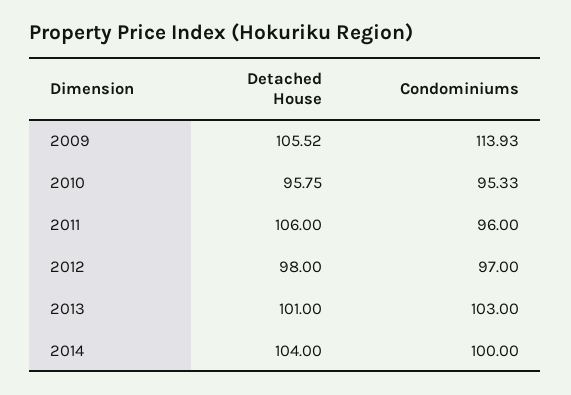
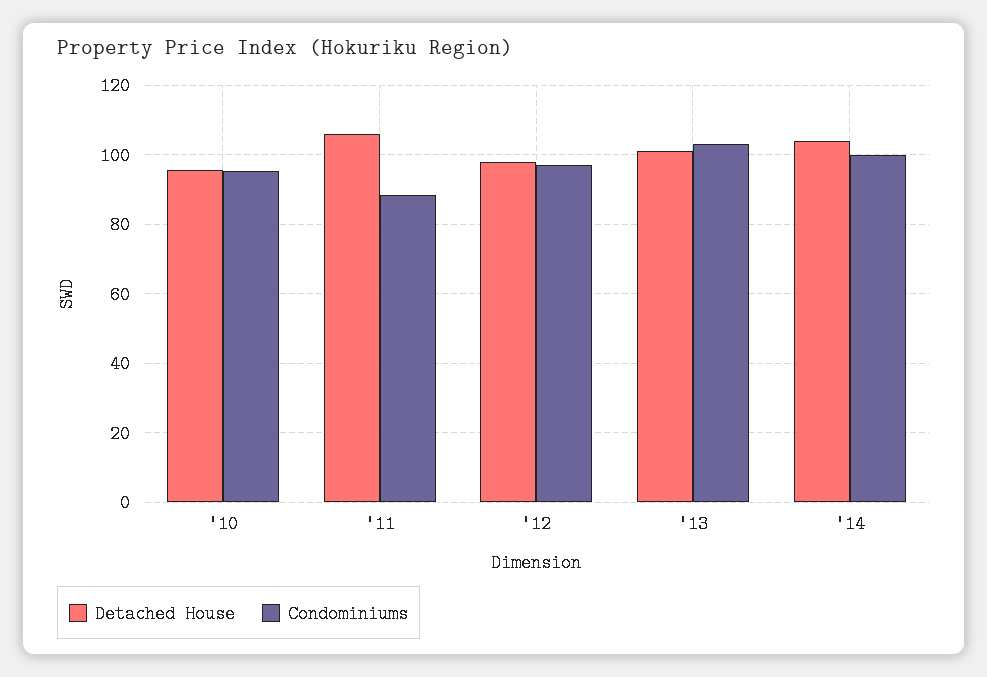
  {
    "Detached House": {
-     "2009": 105.52,
      "2010": 95.75,
      "2011": 106,
      "2012": 98,
      "2013": 101,
      "2014": 104
    },
    "Condominiums": {
-     "2009": 113.93,
      "2010": 95.33,
-     "2011": 96,
+     "2011": 88,
      "2012": 97,
      "2013": 103,
      "2014": 100
    }
  }

